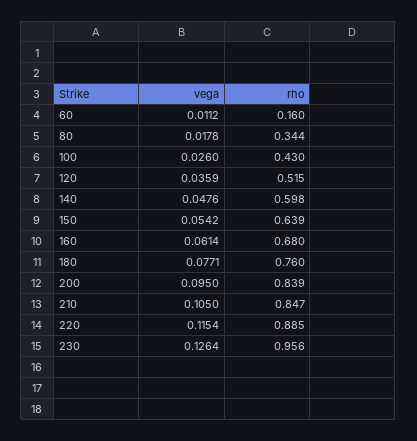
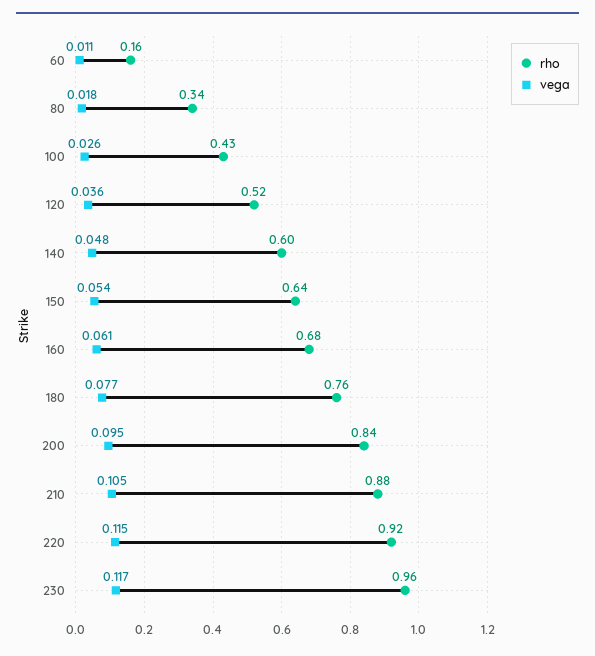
  {
    "vega": {
      "60": 0.0112,
      "80": 0.0178,
      "100": 0.026,
      "120": 0.0359,
      "140": 0.0476,
      "150": 0.0542,
      "160": 0.0614,
      "180": 0.0771,
      "200": 0.095,
      "210": 0.105,
      "220": 0.1154,
-     "230": 0.1264
+     "230": 0.117
    },
    "rho": {
      "60": 0.16,
      "80": 0.344,
      "100": 0.43,
      "120": 0.515,
      "140": 0.598,
      "150": 0.639,
      "160": 0.68,
      "180": 0.76,
      "200": 0.839,
-     "210": 0.847,
+     "210": 0.88,
-     "220": 0.885,
+     "220": 0.92,
      "230": 0.956
    }
  }

